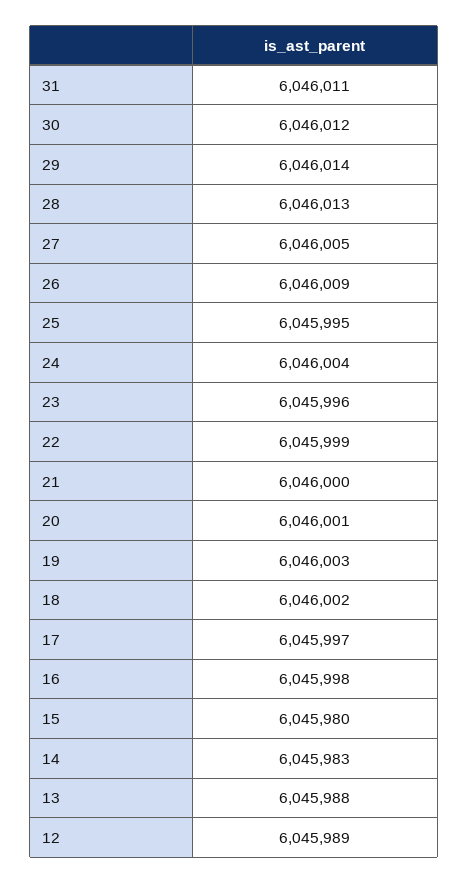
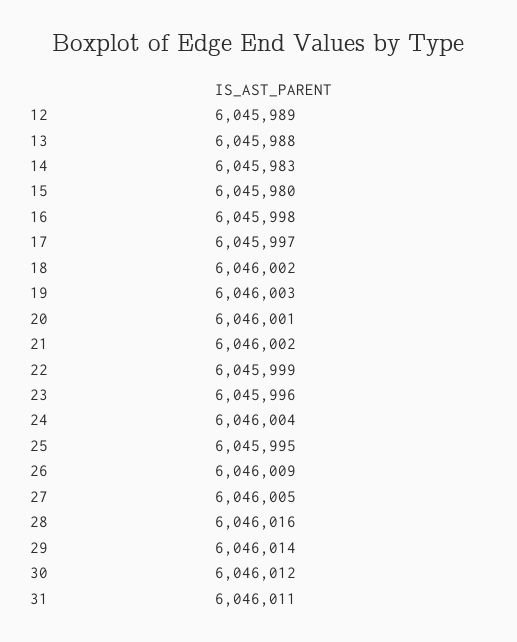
  {
    "31": 6046011,
    "30": 6046012,
    "29": 6046014,
-   "28": 6046013,
+   "28": 6046016,
    "27": 6046005,
    "26": 6046009,
    "25": 6045995,
    "24": 6046004,
    "23": 6045996,
    "22": 6045999,
-   "21": 6046000,
+   "21": 6046002,
    "20": 6046001,
    "19": 6046003,
    "18": 6046002,
    "17": 6045997,
    "16": 6045998,
    "15": 6045980,
    "14": 6045983,
    "13": 6045988,
    "12": 6045989
  }

